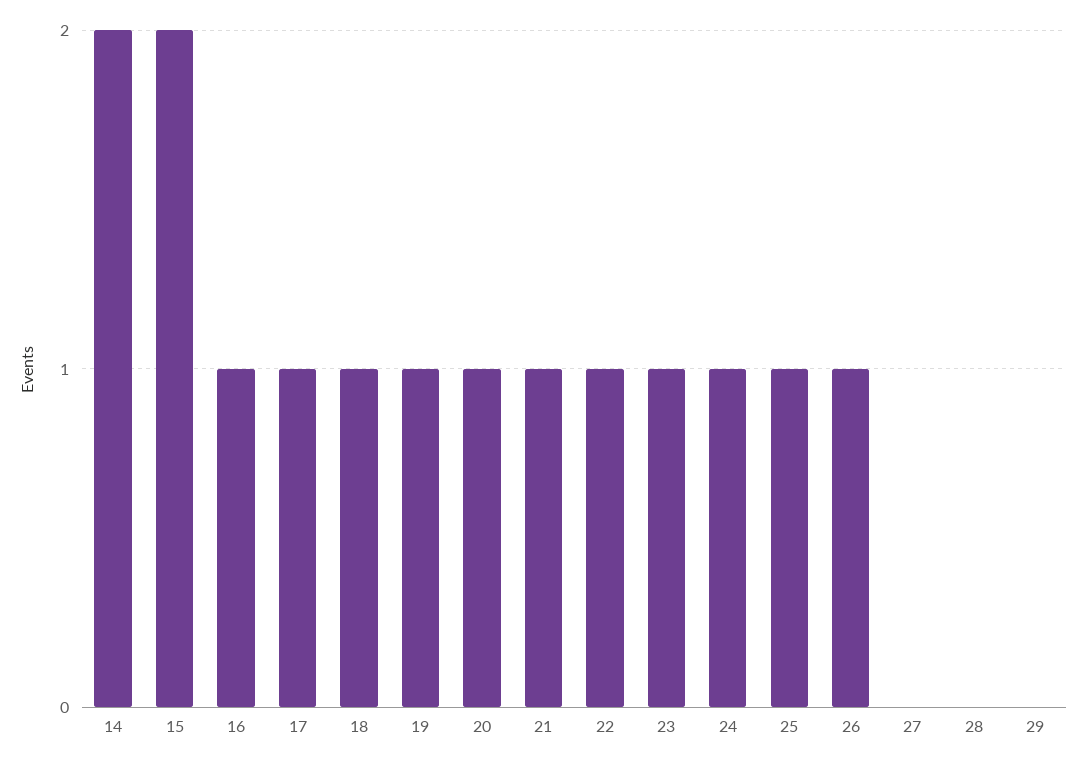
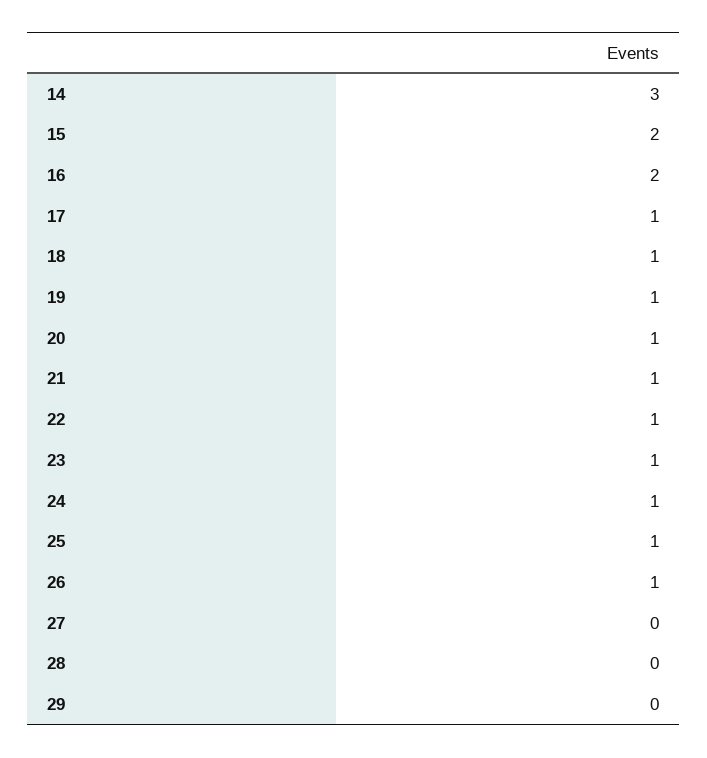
  {
-   "14": 2,
+   "14": 3,
    "15": 2,
-   "16": 1,
+   "16": 2,
    "17": 1,
    "18": 1,
    "19": 1,
    "20": 1,
    "21": 1,
    "22": 1,
    "23": 1,
    "24": 1,
    "25": 1,
    "26": 1,
    "27": 0,
    "28": 0,
    "29": 0
  }

